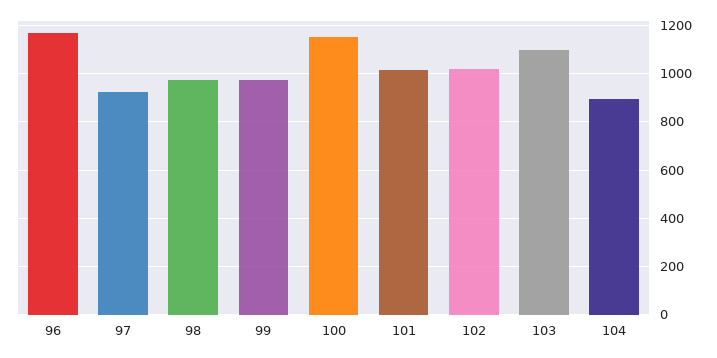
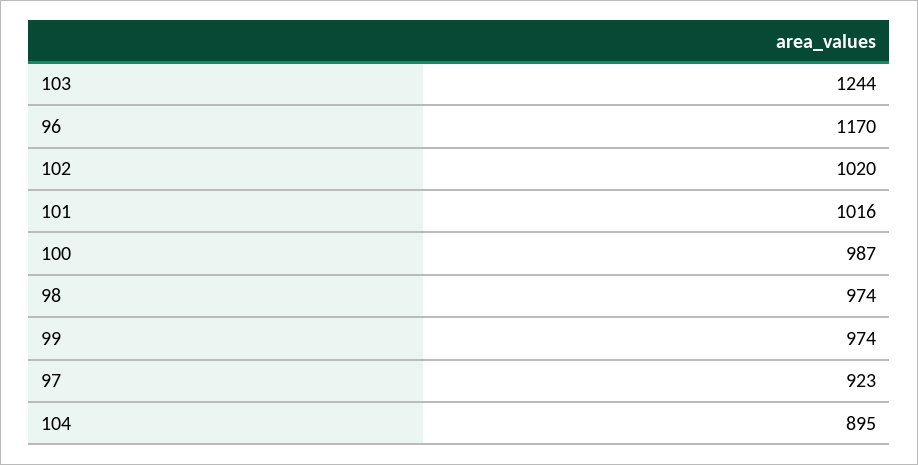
  {
    "96": 1170,
    "97": 923,
    "98": 974,
    "99": 974,
-   "100": 1150,
+   "100": 987,
    "101": 1016,
    "102": 1020,
-   "103": 1100,
+   "103": 1244,
    "104": 895
  }

